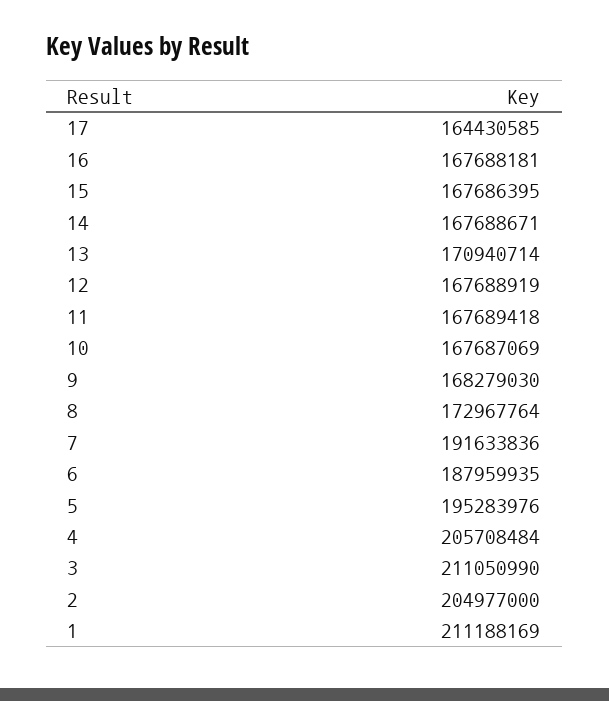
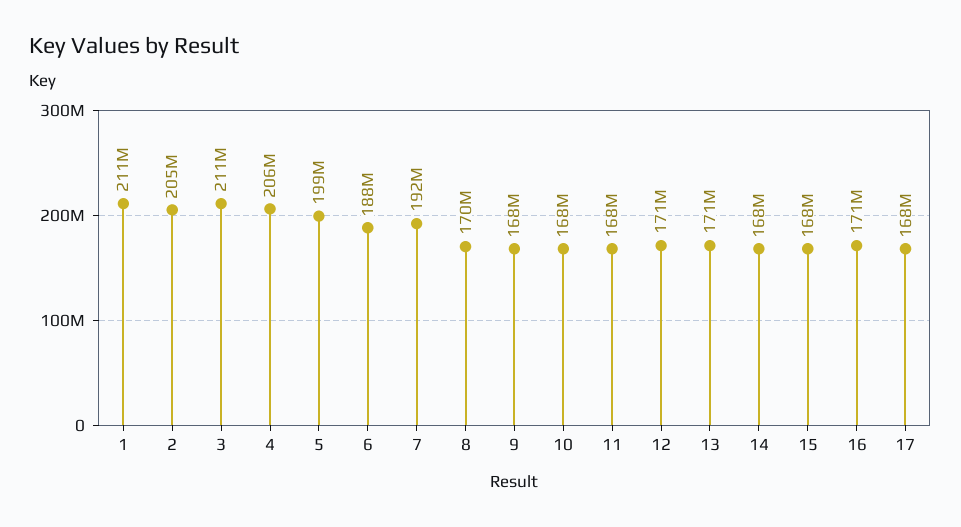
  {
-   "17": 164430585,
+   "17": 168000000,
-   "16": 167688181,
+   "16": 171000000,
    "15": 167686395,
    "14": 167688671,
    "13": 170940714,
-   "12": 167688919,
+   "12": 171000000,
    "11": 167689418,
    "10": 167687069,
    "9": 168279030,
-   "8": 172967764,
+   "8": 170000000,
    "7": 191633836,
    "6": 187959935,
-   "5": 195283976,
+   "5": 199000000,
    "4": 205708484,
    "3": 211050990,
    "2": 204977000,
    "1": 211188169
  }

